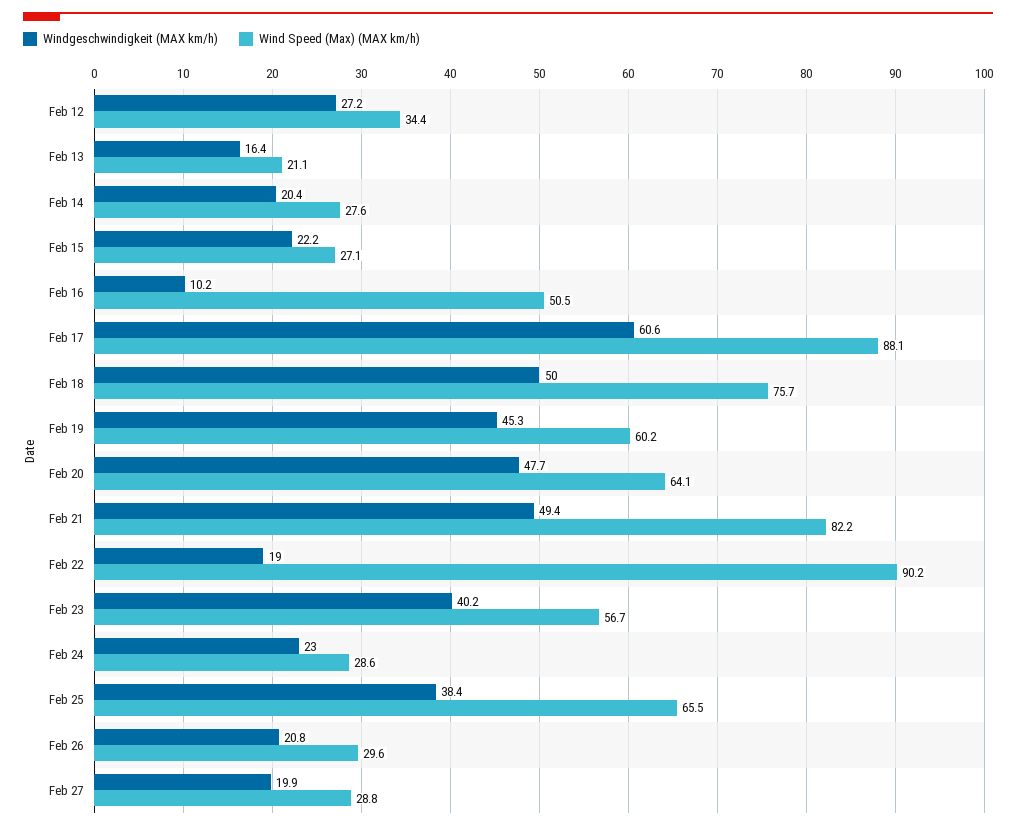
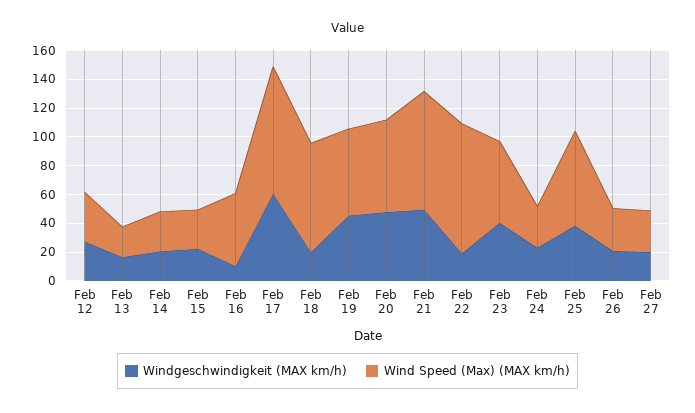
  {
    "Windgeschwindigkeit (MAX km/h)": {
      "Feb 12": 27.2,
      "Feb 13": 16.4,
      "Feb 14": 20.4,
      "Feb 15": 22.2,
      "Feb 16": 10.2,
      "Feb 17": 60.6,
-     "Feb 18": 50,
+     "Feb 18": 20,
      "Feb 19": 45.3,
      "Feb 20": 47.7,
      "Feb 21": 49.4,
      "Feb 22": 19,
      "Feb 23": 40.2,
      "Feb 24": 23,
      "Feb 25": 38.4,
      "Feb 26": 20.8,
      "Feb 27": 19.9
    },
    "Wind Speed (Max) (MAX km/h)": {
      "Feb 12": 34.4,
      "Feb 13": 21.1,
      "Feb 14": 27.6,
      "Feb 15": 27.1,
      "Feb 16": 50.5,
      "Feb 17": 88.1,
      "Feb 18": 75.7,
      "Feb 19": 60.2,
      "Feb 20": 64.1,
      "Feb 21": 82.2,
      "Feb 22": 90.2,
      "Feb 23": 56.7,
      "Feb 24": 28.6,
      "Feb 25": 65.5,
      "Feb 26": 29.6,
      "Feb 27": 28.8
    }
  }

